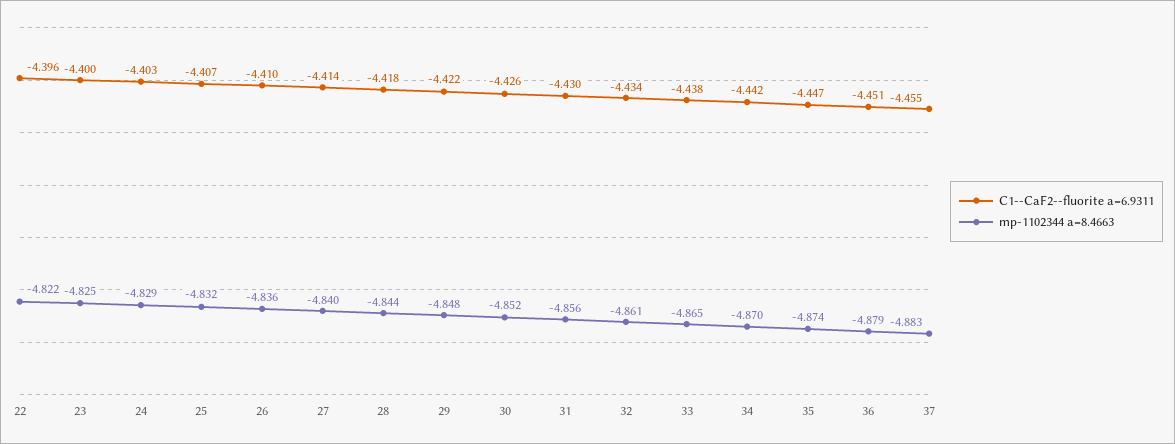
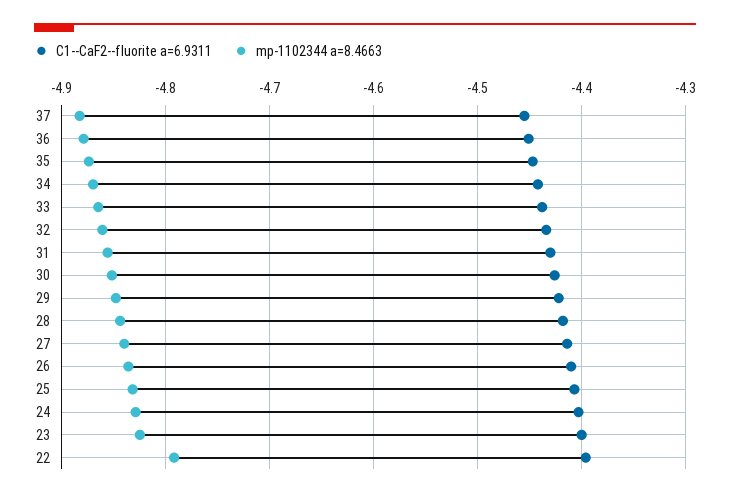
  {
    "C1--CaF2--fluorite a=6.9311": {
      "22": -4.396,
      "23": -4.4,
      "24": -4.403,
      "25": -4.407,
      "26": -4.41,
      "27": -4.414,
      "28": -4.418,
      "29": -4.422,
      "30": -4.426,
      "31": -4.43,
      "32": -4.434,
      "33": -4.438,
      "34": -4.442,
      "35": -4.447,
      "36": -4.451,
      "37": -4.455
    },
    "mp-1102344 a=8.4663": {
-     "22": -4.822,
+     "22": -4.79,
      "23": -4.825,
      "24": -4.829,
      "25": -4.832,
      "26": -4.836,
      "27": -4.84,
      "28": -4.844,
      "29": -4.848,
      "30": -4.852,
      "31": -4.856,
      "32": -4.861,
      "33": -4.865,
      "34": -4.87,
      "35": -4.874,
      "36": -4.879,
      "37": -4.883
    }
  }

